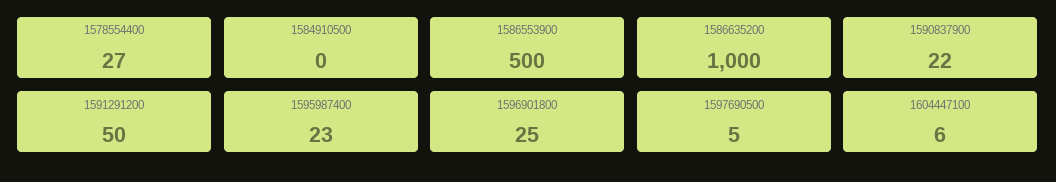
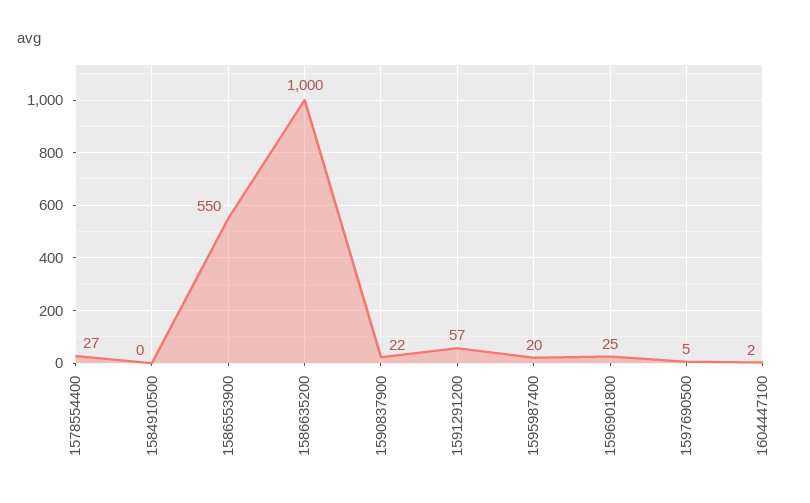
  {
    "1578554400": 27,
    "1584910500": 0,
-   "1586553900": 500,
+   "1586553900": 550,
    "1586635200": 1000,
    "1590837900": 22,
-   "1591291200": 50,
+   "1591291200": 57,
-   "1595987400": 23,
+   "1595987400": 20,
    "1596901800": 25,
    "1597690500": 5,
-   "1604447100": 6
+   "1604447100": 2
  }

